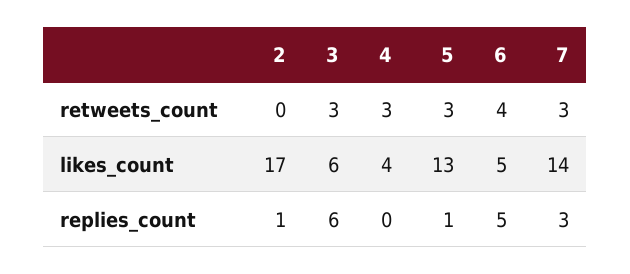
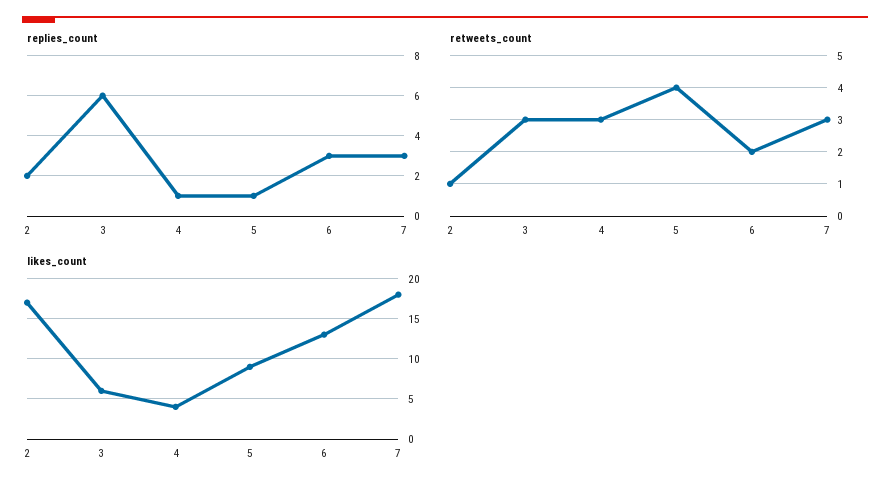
  {
    "retweets_count": {
-     "2": 0,
+     "2": 1,
      "3": 3,
      "4": 3,
-     "5": 3,
+     "5": 4,
-     "6": 4,
+     "6": 2,
      "7": 3
    },
    "likes_count": {
      "2": 17,
      "3": 6,
      "4": 4,
-     "5": 13,
+     "5": 9,
-     "6": 5,
+     "6": 13,
-     "7": 14
+     "7": 18
    },
    "replies_count": {
-     "2": 1,
+     "2": 2,
      "3": 6,
-     "4": 0,
+     "4": 1,
      "5": 1,
-     "6": 5,
+     "6": 3,
      "7": 3
    }
  }

